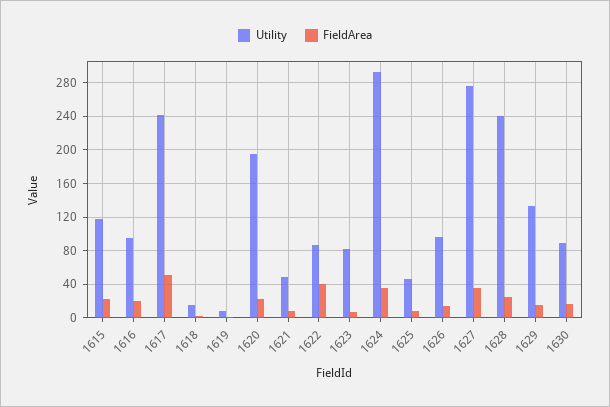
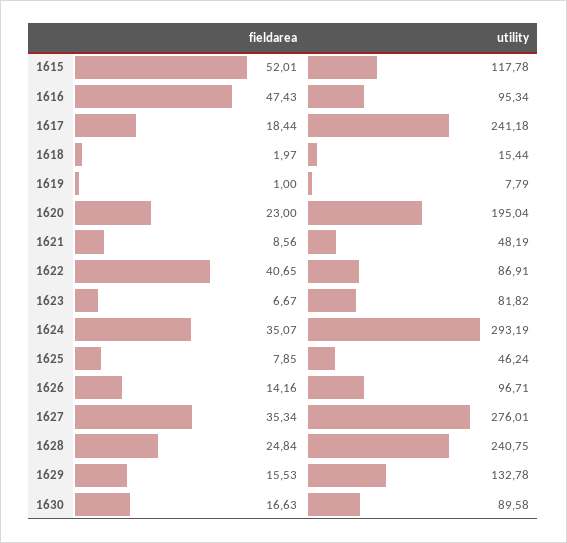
  {
    "Utility": {
      "1615": 117.78,
      "1616": 95.34,
      "1617": 241.18,
      "1618": 15.44,
      "1619": 7.79,
      "1620": 195.04,
      "1621": 48.19,
      "1622": 86.91,
      "1623": 81.82,
      "1624": 293.19,
      "1625": 46.24,
      "1626": 96.71,
      "1627": 276.01,
      "1628": 240.75,
      "1629": 132.78,
      "1630": 89.58
    },
    "FieldArea": {
-     "1615": 20,
+     "1615": 52.01,
-     "1616": 20,
+     "1616": 47.43,
-     "1617": 50,
+     "1617": 18.44,
      "1618": 1.97,
      "1619": 1,
      "1620": 23,
      "1621": 8.56,
      "1622": 40.65,
      "1623": 6.67,
      "1624": 35.07,
      "1625": 7.85,
      "1626": 14.16,
      "1627": 35.34,
      "1628": 24.84,
      "1629": 15.53,
      "1630": 16.63
    }
  }

